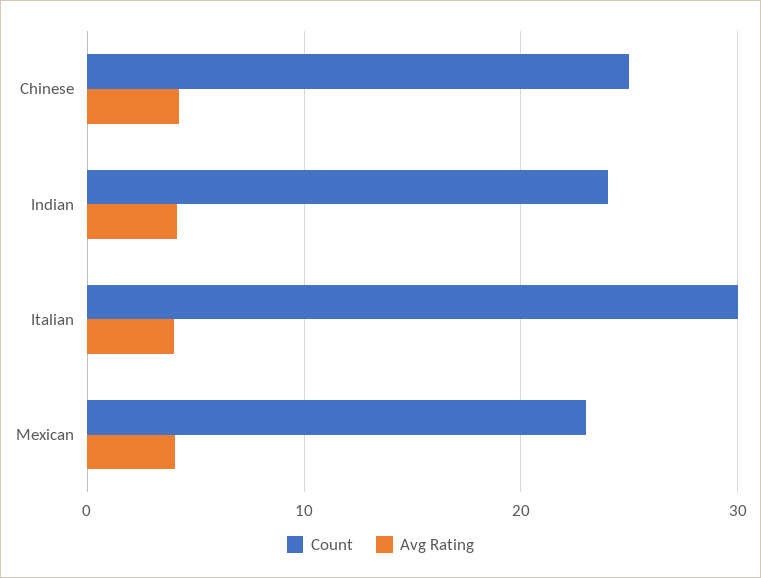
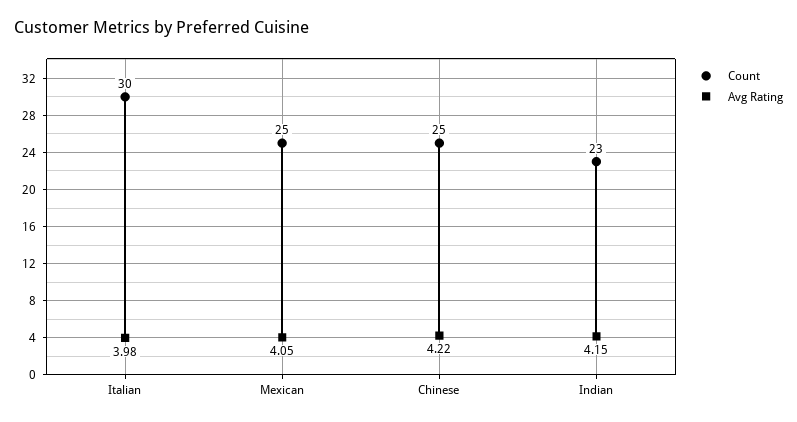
  {
    "Count": {
      "Chinese": 25,
-     "Indian": 24,
+     "Indian": 23,
      "Italian": 30,
-     "Mexican": 23
+     "Mexican": 25
    },
    "Avg Rating": {
      "Chinese": 4.22,
      "Indian": 4.15,
      "Italian": 3.98,
      "Mexican": 4.05
    }
  }

